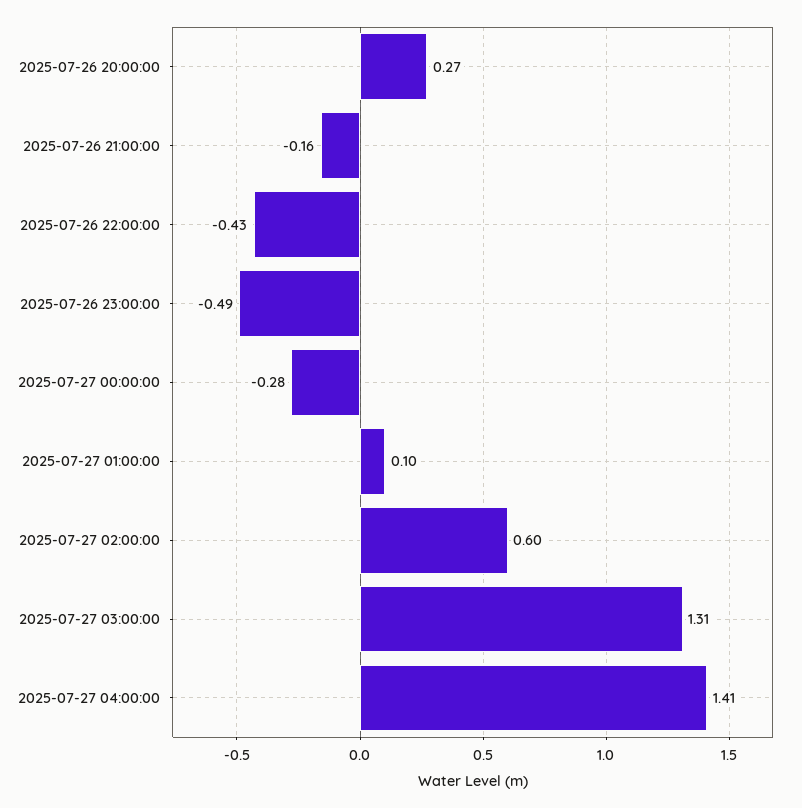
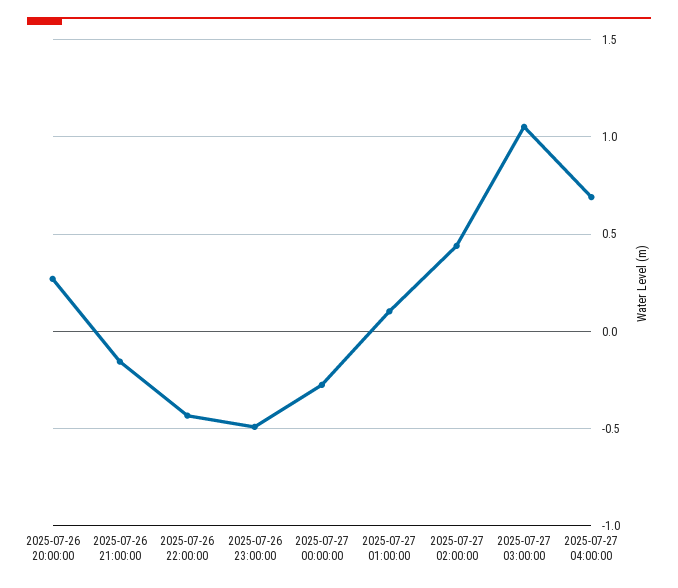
  {
    "2025-07-26 20:00:00": 0.27,
    "2025-07-26 21:00:00": -0.16,
    "2025-07-26 22:00:00": -0.43,
    "2025-07-26 23:00:00": -0.49,
    "2025-07-27 00:00:00": -0.28,
    "2025-07-27 01:00:00": 0.1,
-   "2025-07-27 02:00:00": 0.6,
+   "2025-07-27 02:00:00": 0.45,
-   "2025-07-27 03:00:00": 1.31,
+   "2025-07-27 03:00:00": 1.05,
-   "2025-07-27 04:00:00": 1.41
+   "2025-07-27 04:00:00": 0.7
  }

